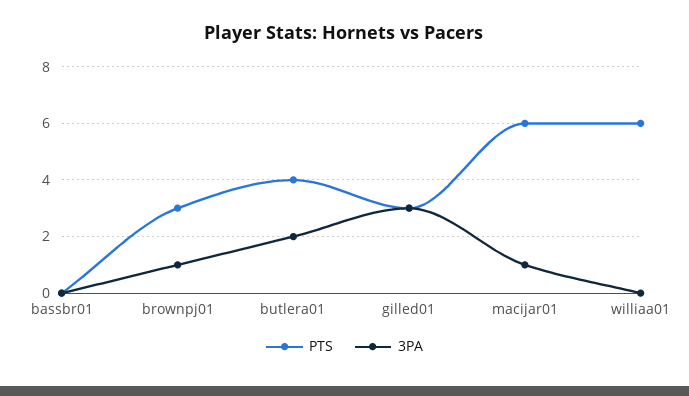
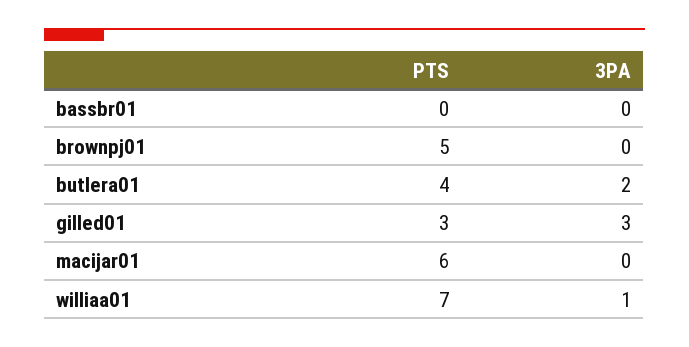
  {
    "PTS": {
      "bassbr01": 0,
-     "brownpj01": 3,
+     "brownpj01": 5,
      "butlera01": 4,
      "gilled01": 3,
      "macijar01": 6,
-     "williaa01": 6
+     "williaa01": 7
    },
    "3PA": {
      "bassbr01": 0,
-     "brownpj01": 1,
+     "brownpj01": 0,
      "butlera01": 2,
      "gilled01": 3,
-     "macijar01": 1,
+     "macijar01": 0,
-     "williaa01": 0
+     "williaa01": 1
    }
  }

